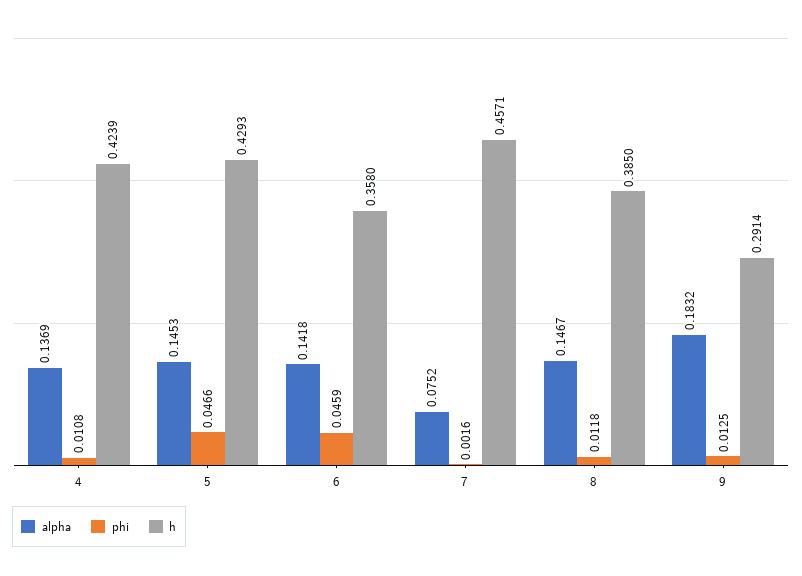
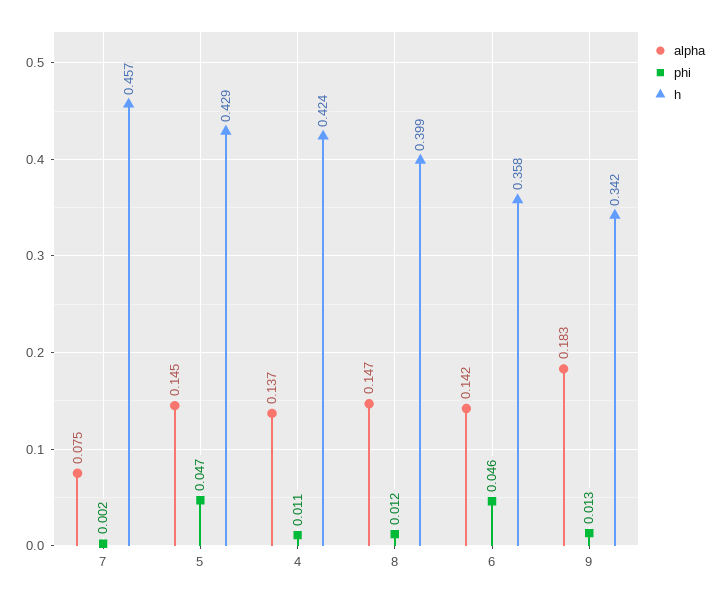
  {
    "alpha": {
      "4": 0.1369,
      "5": 0.1453,
      "6": 0.1418,
      "7": 0.0752,
      "8": 0.1467,
      "9": 0.1832
    },
    "phi": {
      "4": 0.0108,
      "5": 0.0466,
      "6": 0.0459,
      "7": 0.0016,
      "8": 0.0118,
      "9": 0.0125
    },
    "h": {
      "4": 0.4239,
      "5": 0.4293,
      "6": 0.358,
      "7": 0.4571,
-     "8": 0.385,
+     "8": 0.399,
-     "9": 0.2914
+     "9": 0.342
    }
  }

